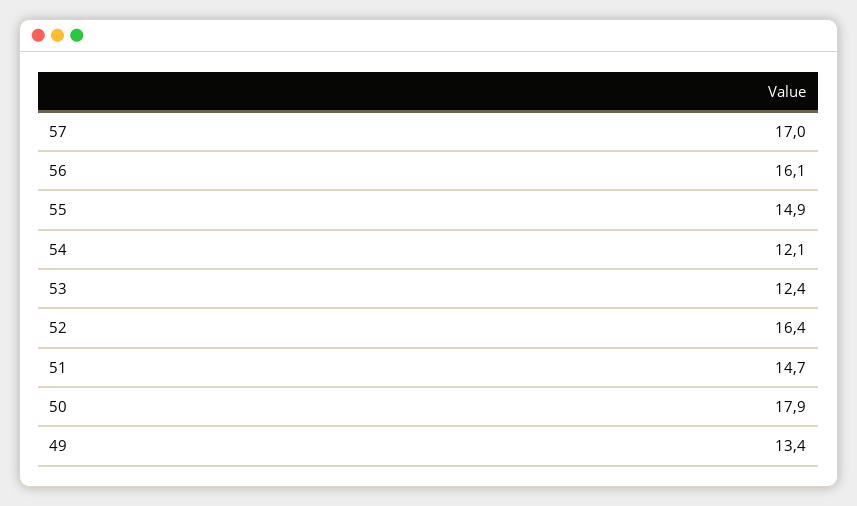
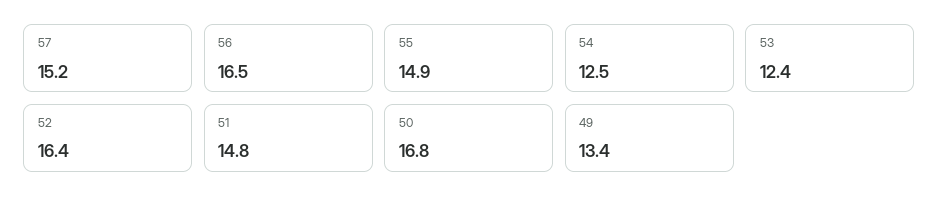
  {
-   "57": 17,
+   "57": 15.2,
-   "56": 16.1,
+   "56": 16.5,
    "55": 14.9,
-   "54": 12.1,
+   "54": 12.5,
    "53": 12.4,
    "52": 16.4,
-   "51": 14.7,
+   "51": 14.8,
-   "50": 17.9,
+   "50": 16.8,
    "49": 13.4
  }

